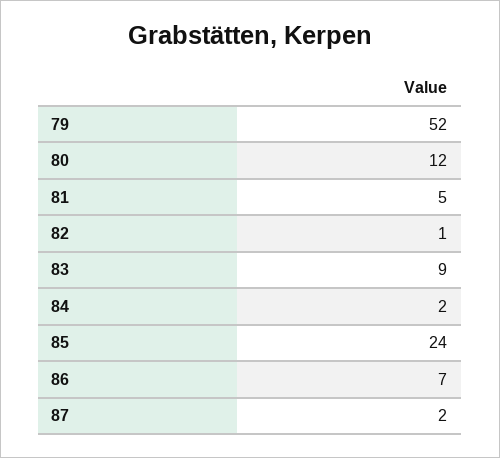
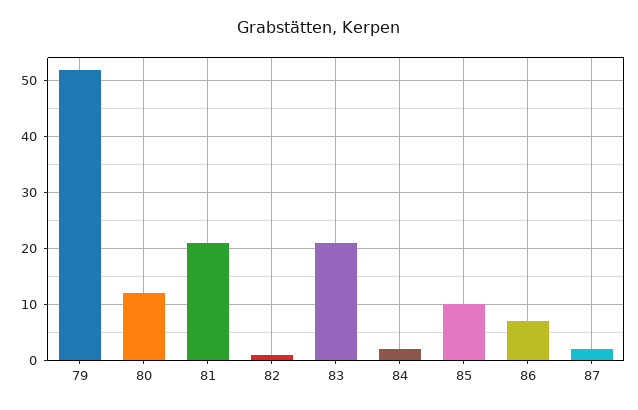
  {
    "79": 52,
    "80": 12,
-   "81": 5,
+   "81": 20,
    "82": 1,
-   "83": 9,
+   "83": 20,
    "84": 2,
-   "85": 24,
+   "85": 10,
    "86": 7,
    "87": 2
  }

